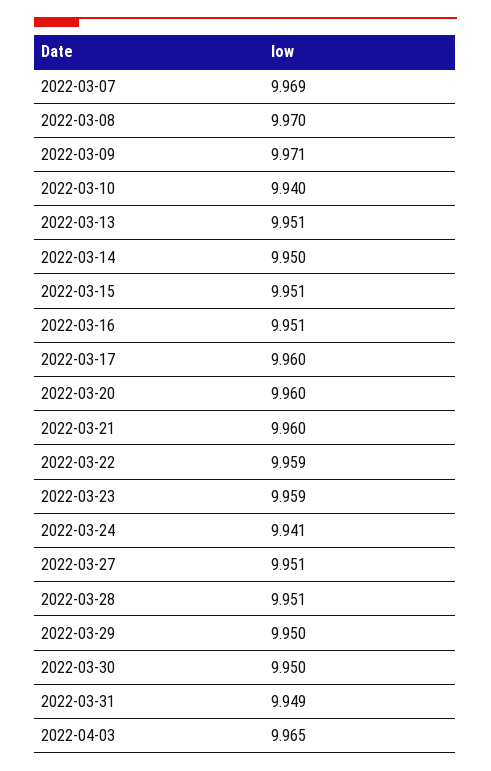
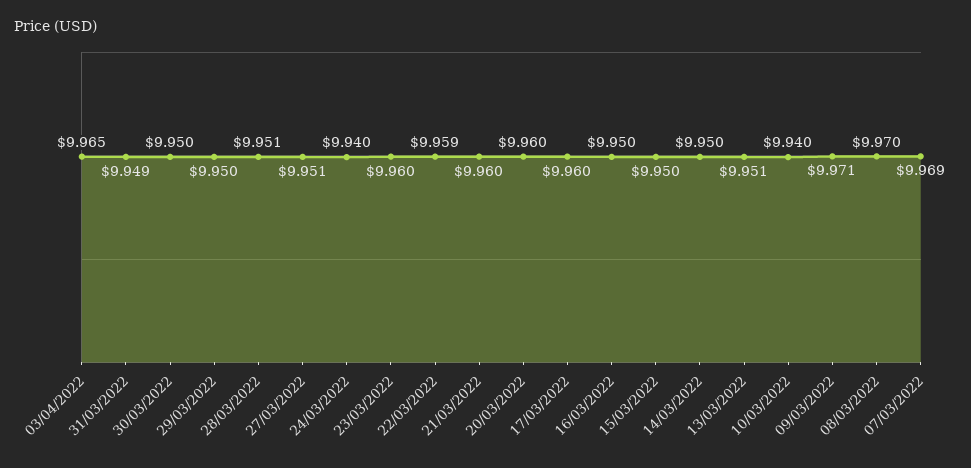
  {
    "2022-03-07": 9.969,
    "2022-03-08": 9.97,
    "2022-03-09": 9.971,
    "2022-03-10": 9.94,
    "2022-03-13": 9.951,
    "2022-03-14": 9.95,
-   "2022-03-15": 9.951,
+   "2022-03-15": 9.95,
-   "2022-03-16": 9.951,
+   "2022-03-16": 9.95,
    "2022-03-17": 9.96,
    "2022-03-20": 9.96,
    "2022-03-21": 9.96,
    "2022-03-22": 9.959,
-   "2022-03-23": 9.959,
+   "2022-03-23": 9.96,
-   "2022-03-24": 9.941,
+   "2022-03-24": 9.94,
    "2022-03-27": 9.951,
    "2022-03-28": 9.951,
    "2022-03-29": 9.95,
    "2022-03-30": 9.95,
    "2022-03-31": 9.949,
    "2022-04-03": 9.965
  }

